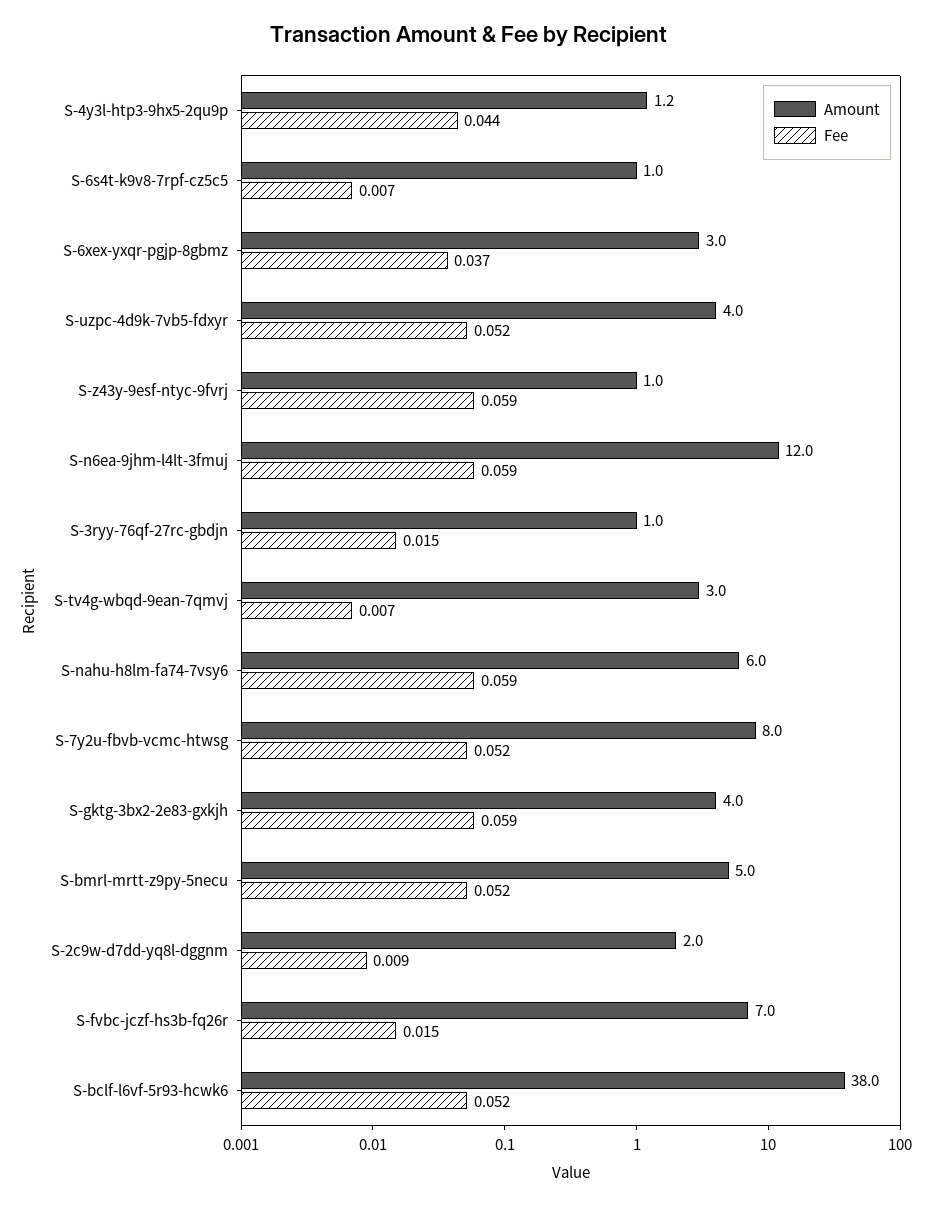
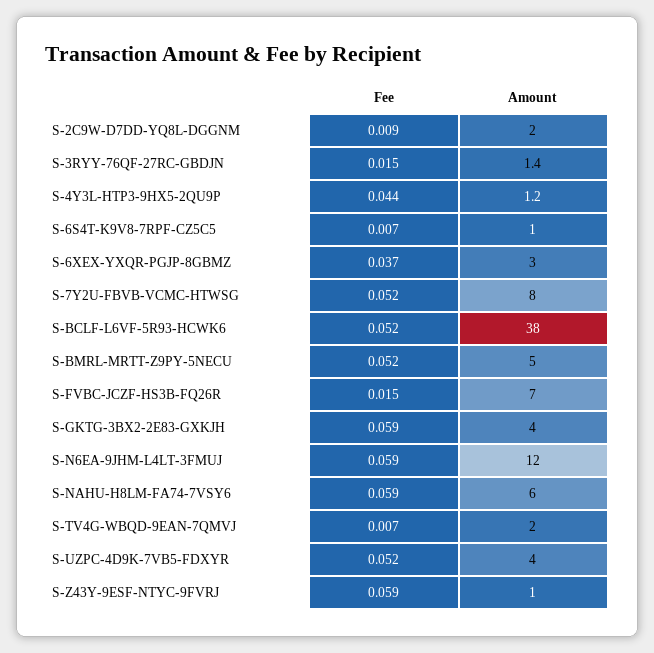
  {
    "Amount": {
      "S-4y3l-htp3-9hx5-2qu9p": 1.2,
      "S-6s4t-k9v8-7rpf-cz5c5": 1,
      "S-6xex-yxqr-pgjp-8gbmz": 3,
      "S-uzpc-4d9k-7vb5-fdxyr": 4,
      "S-z43y-9esf-ntyc-9fvrj": 1,
      "S-n6ea-9jhm-l4lt-3fmuj": 12,
-     "S-3ryy-76qf-27rc-gbdjn": 1,
+     "S-3ryy-76qf-27rc-gbdjn": 1.4,
-     "S-tv4g-wbqd-9ean-7qmvj": 3,
+     "S-tv4g-wbqd-9ean-7qmvj": 2,
      "S-nahu-h8lm-fa74-7vsy6": 6,
      "S-7y2u-fbvb-vcmc-htwsg": 8,
      "S-gktg-3bx2-2e83-gxkjh": 4,
      "S-bmrl-mrtt-z9py-5necu": 5,
      "S-2c9w-d7dd-yq8l-dggnm": 2,
      "S-fvbc-jczf-hs3b-fq26r": 7,
      "S-bclf-l6vf-5r93-hcwk6": 38
    },
    "Fee": {
      "S-4y3l-htp3-9hx5-2qu9p": 0.044,
      "S-6s4t-k9v8-7rpf-cz5c5": 0.007,
      "S-6xex-yxqr-pgjp-8gbmz": 0.037,
      "S-uzpc-4d9k-7vb5-fdxyr": 0.052,
      "S-z43y-9esf-ntyc-9fvrj": 0.059,
      "S-n6ea-9jhm-l4lt-3fmuj": 0.059,
      "S-3ryy-76qf-27rc-gbdjn": 0.015,
      "S-tv4g-wbqd-9ean-7qmvj": 0.007,
      "S-nahu-h8lm-fa74-7vsy6": 0.059,
      "S-7y2u-fbvb-vcmc-htwsg": 0.052,
      "S-gktg-3bx2-2e83-gxkjh": 0.059,
      "S-bmrl-mrtt-z9py-5necu": 0.052,
      "S-2c9w-d7dd-yq8l-dggnm": 0.009,
      "S-fvbc-jczf-hs3b-fq26r": 0.015,
      "S-bclf-l6vf-5r93-hcwk6": 0.052
    }
  }

